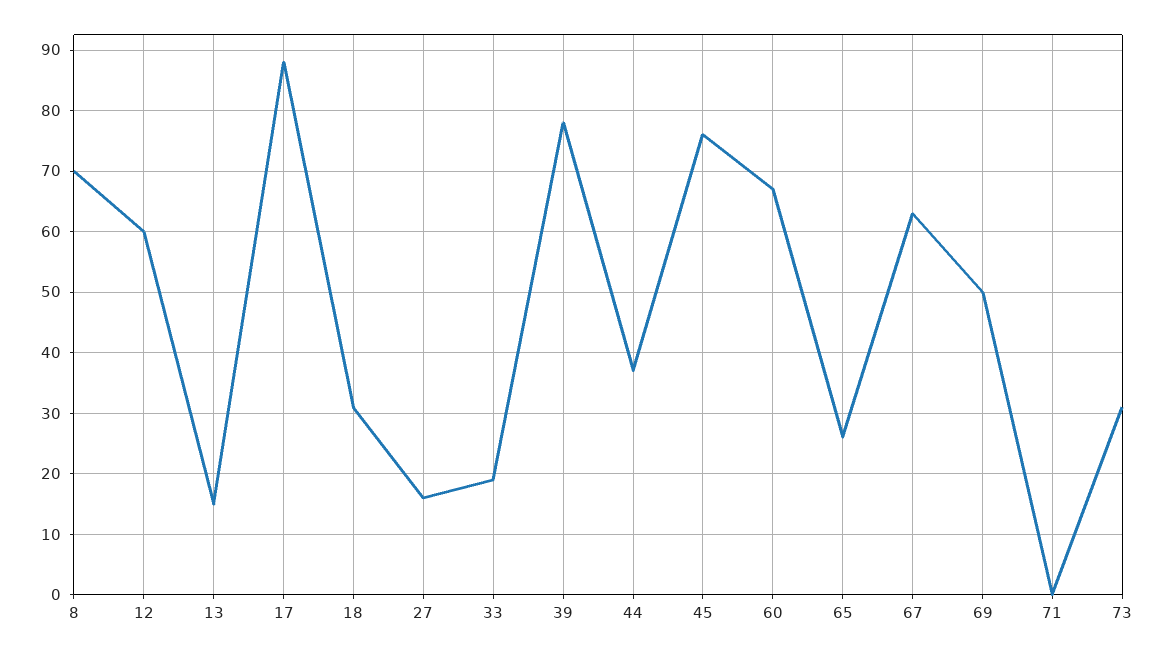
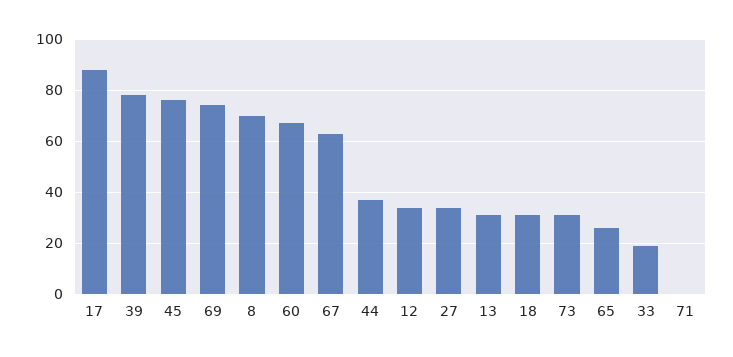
  {
    "8": 70,
-   "12": 60,
+   "12": 35,
-   "13": 15,
+   "13": 30,
    "17": 88,
    "18": 31,
-   "27": 16,
+   "27": 35,
    "33": 19,
    "39": 78,
    "44": 37,
    "45": 76,
    "60": 67,
    "65": 26,
    "67": 63,
-   "69": 50,
+   "69": 75,
    "71": 0,
    "73": 31
  }

